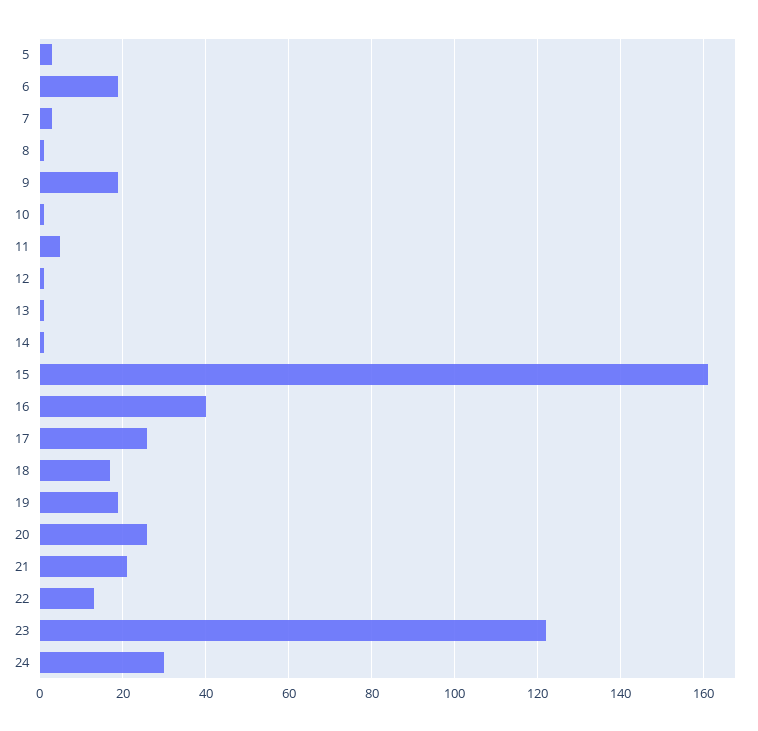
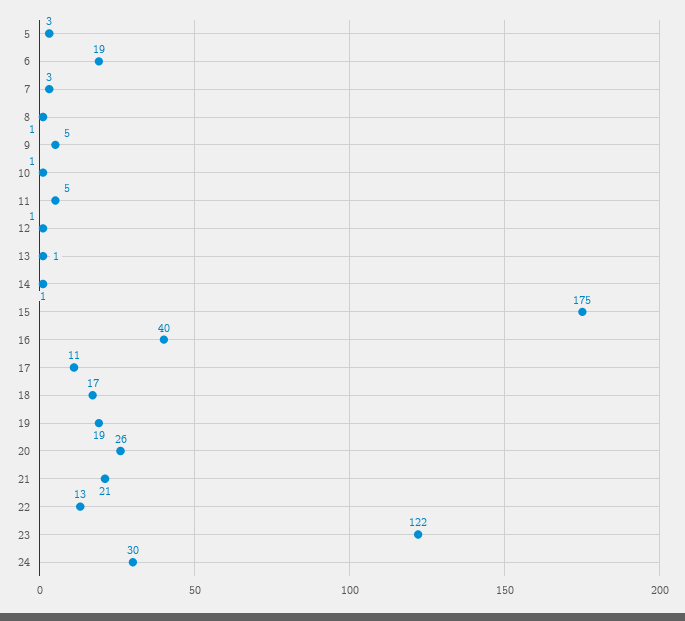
  {
    "5": 3,
    "6": 19,
    "7": 3,
    "8": 1,
-   "9": 20,
+   "9": 5,
    "10": 1,
    "11": 5,
    "12": 1,
    "13": 1,
    "14": 1,
-   "15": 160,
+   "15": 175,
    "16": 40,
-   "17": 25,
+   "17": 11,
    "18": 17,
    "19": 19,
    "20": 26,
    "21": 21,
    "22": 13,
    "23": 122,
    "24": 30
  }

